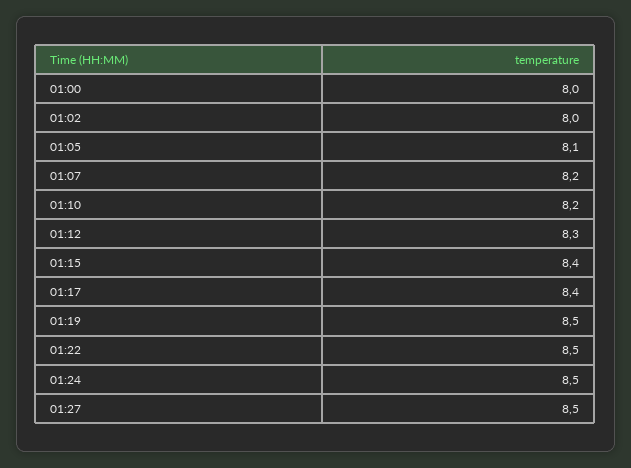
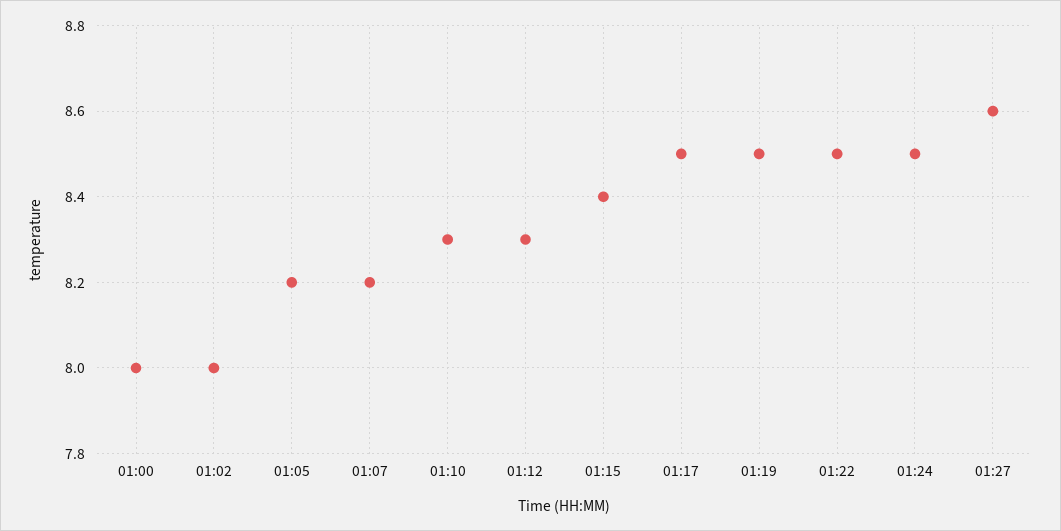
  {
    "01:00": 8,
    "01:02": 8,
-   "01:05": 8.1,
+   "01:05": 8.2,
    "01:07": 8.2,
-   "01:10": 8.2,
+   "01:10": 8.3,
    "01:12": 8.3,
    "01:15": 8.4,
-   "01:17": 8.4,
+   "01:17": 8.5,
    "01:19": 8.5,
    "01:22": 8.5,
    "01:24": 8.5,
-   "01:27": 8.5
+   "01:27": 8.6
  }

